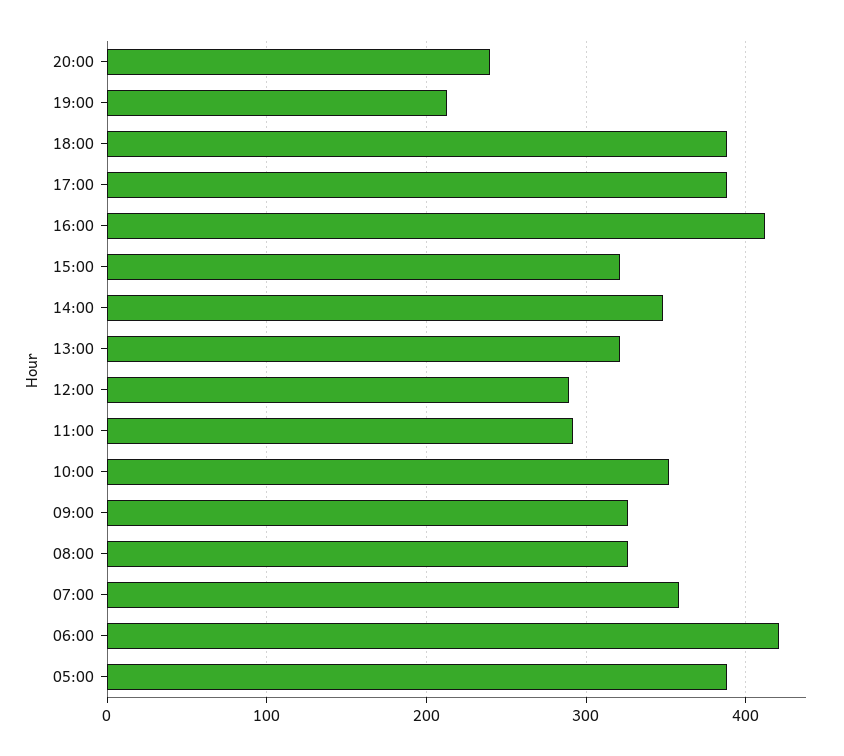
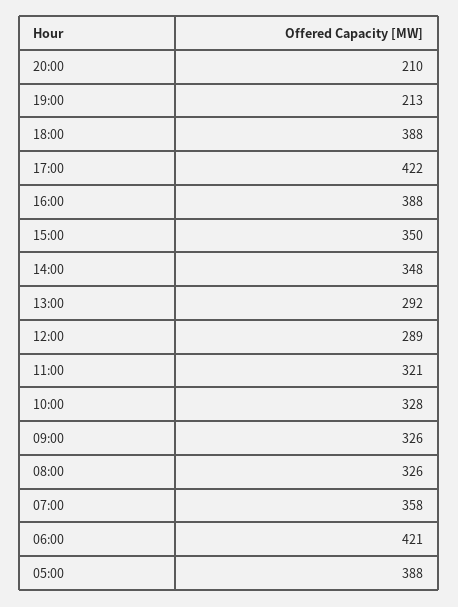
  {
-   "20:00": 240,
+   "20:00": 210,
    "19:00": 213,
    "18:00": 388,
-   "17:00": 390,
+   "17:00": 422,
-   "16:00": 410,
+   "16:00": 388,
-   "15:00": 320,
+   "15:00": 350,
    "14:00": 348,
-   "13:00": 320,
+   "13:00": 292,
    "12:00": 289,
-   "11:00": 290,
+   "11:00": 321,
-   "10:00": 350,
+   "10:00": 328,
    "09:00": 326,
    "08:00": 326,
    "07:00": 358,
    "06:00": 421,
    "05:00": 388
  }

